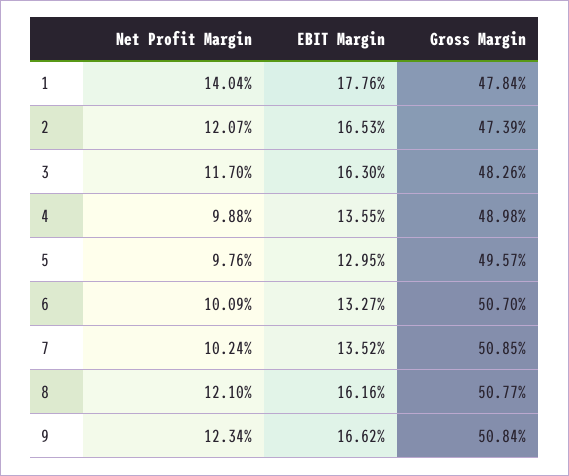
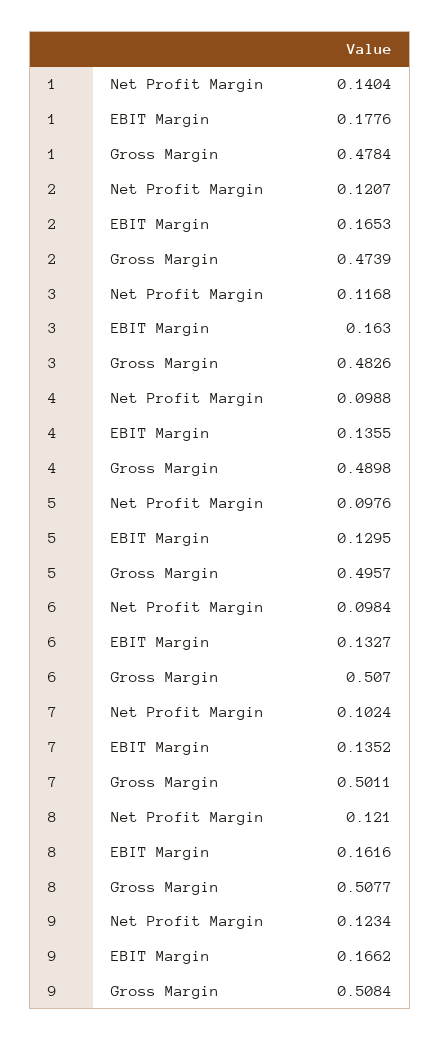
  {
    "Net Profit Margin": {
      "1": 0.1404,
      "2": 0.1207,
-     "3": 0.117,
+     "3": 0.1168,
      "4": 0.0988,
      "5": 0.0976,
-     "6": 0.1009,
+     "6": 0.0984,
      "7": 0.1024,
      "8": 0.121,
      "9": 0.1234
    },
    "EBIT Margin": {
      "1": 0.1776,
      "2": 0.1653,
      "3": 0.163,
      "4": 0.1355,
      "5": 0.1295,
      "6": 0.1327,
      "7": 0.1352,
      "8": 0.1616,
      "9": 0.1662
    },
    "Gross Margin": {
      "1": 0.4784,
      "2": 0.4739,
      "3": 0.4826,
      "4": 0.4898,
      "5": 0.4957,
      "6": 0.507,
-     "7": 0.5085,
+     "7": 0.5011,
      "8": 0.5077,
      "9": 0.5084
    }
  }

